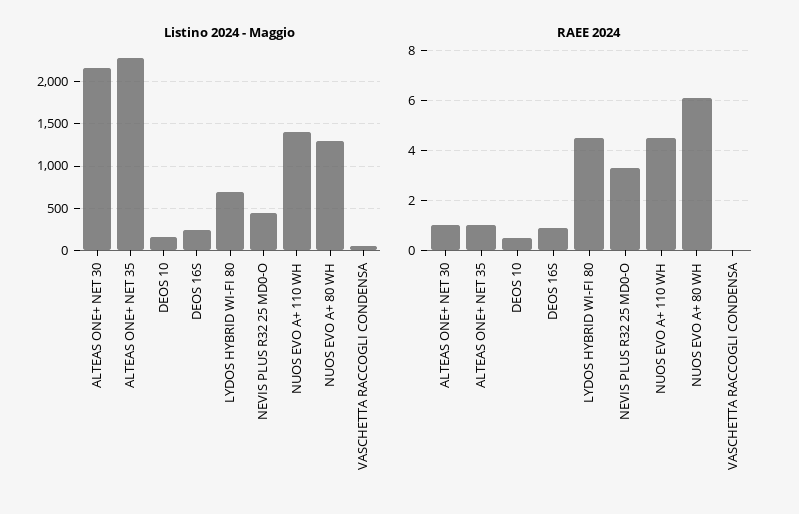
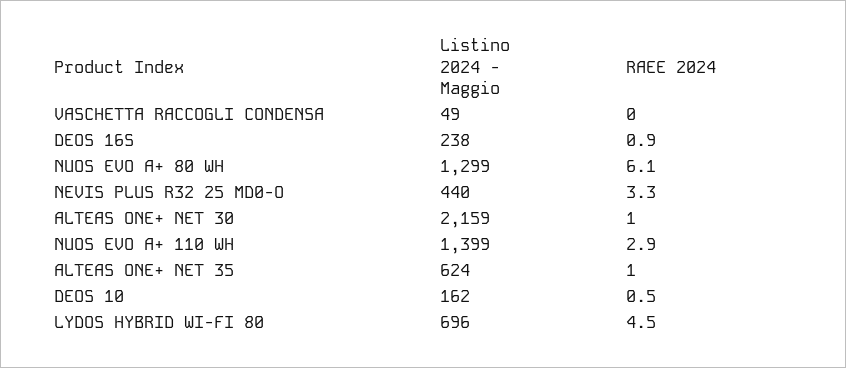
  {
    "Listino 2024 - Maggio": {
      "ALTEAS ONE+ NET 30": 2159,
-     "ALTEAS ONE+ NET 35": 2300,
+     "ALTEAS ONE+ NET 35": 624,
      "DEOS 10": 162,
      "DEOS 16S": 238,
      "LYDOS HYBRID WI-FI 80": 696,
      "NEVIS PLUS R32 25 MD0-O": 440,
      "NUOS EVO A+ 110 WH": 1399,
      "NUOS EVO A+ 80 WH": 1299,
      "VASCHETTA RACCOGLI CONDENSA": 49
    },
    "RAEE 2024": {
      "ALTEAS ONE+ NET 30": 1,
      "ALTEAS ONE+ NET 35": 1,
      "DEOS 10": 0.5,
      "DEOS 16S": 0.9,
      "LYDOS HYBRID WI-FI 80": 4.5,
      "NEVIS PLUS R32 25 MD0-O": 3.3,
-     "NUOS EVO A+ 110 WH": 4.5,
+     "NUOS EVO A+ 110 WH": 2.9,
      "NUOS EVO A+ 80 WH": 6.1,
      "VASCHETTA RACCOGLI CONDENSA": 0
    }
  }

